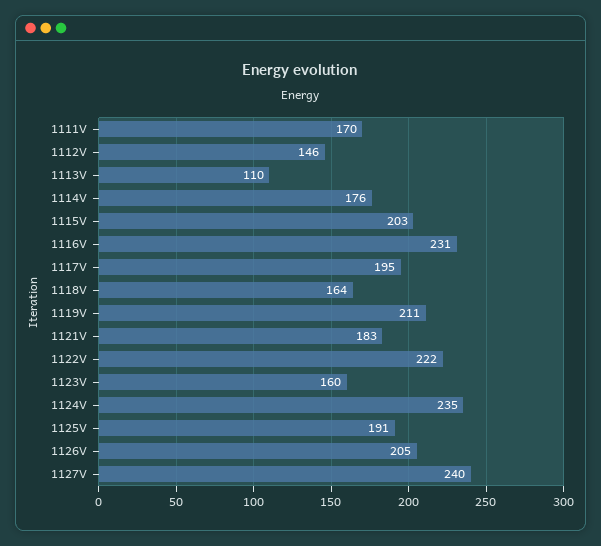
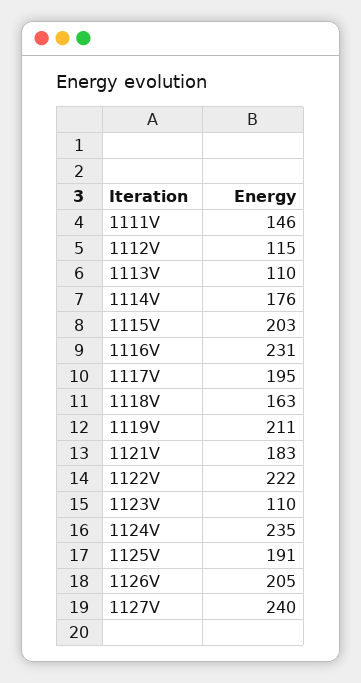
  {
-   "1111V": 170,
+   "1111V": 146,
-   "1112V": 146,
+   "1112V": 115,
    "1113V": 110,
    "1114V": 176,
    "1115V": 203,
    "1116V": 231,
    "1117V": 195,
-   "1118V": 164,
+   "1118V": 163,
    "1119V": 211,
    "1121V": 183,
    "1122V": 222,
-   "1123V": 160,
+   "1123V": 110,
    "1124V": 235,
    "1125V": 191,
    "1126V": 205,
    "1127V": 240
  }

